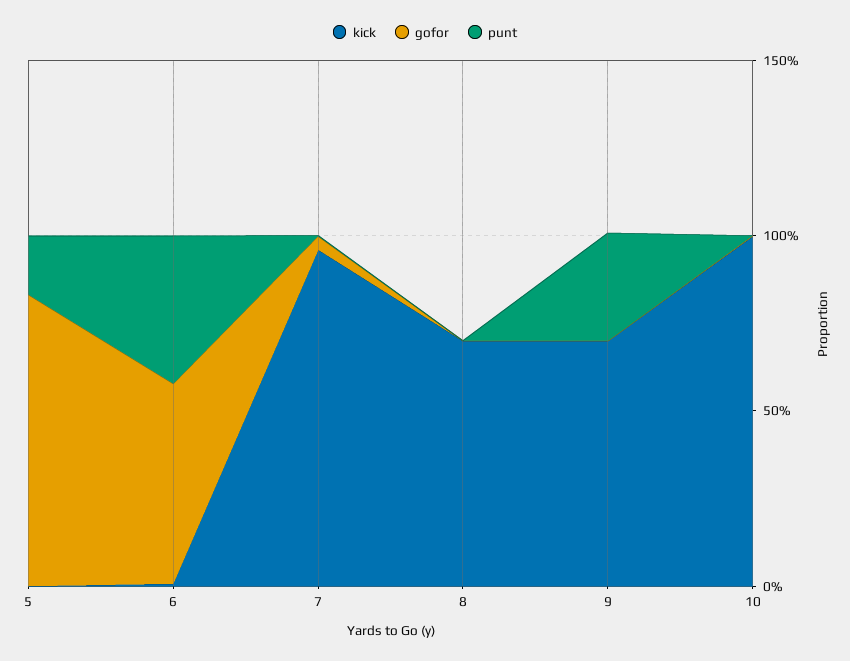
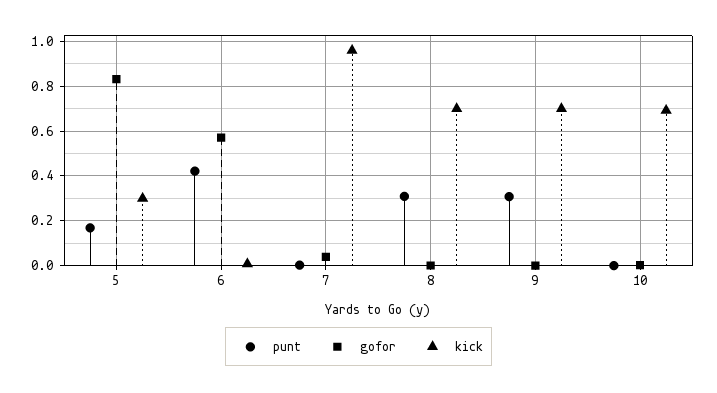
  {
    "kick": {
-     "5": 0,
+     "5": 0.3,
      "6": 0,
      "7": 0.95,
      "8": 0.7,
      "9": 0.7,
-     "10": 1
+     "10": 0.7
    },
    "gofor": {
      "5": 0.85,
      "6": 0.55,
      "7": 0.05,
      "8": 0,
      "9": 0,
      "10": 0
    },
    "punt": {
      "5": 0.15,
      "6": 0.4,
      "7": 0,
-     "8": 0,
+     "8": 0.3,
      "9": 0.3,
      "10": 0
    }
  }

